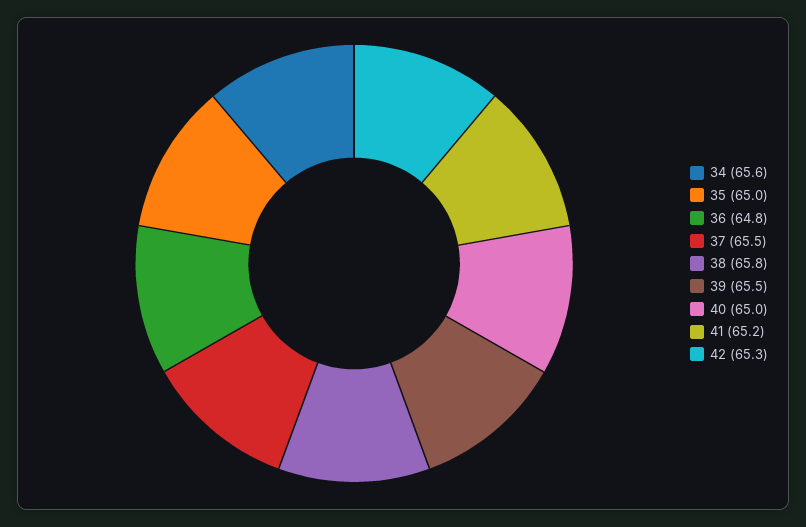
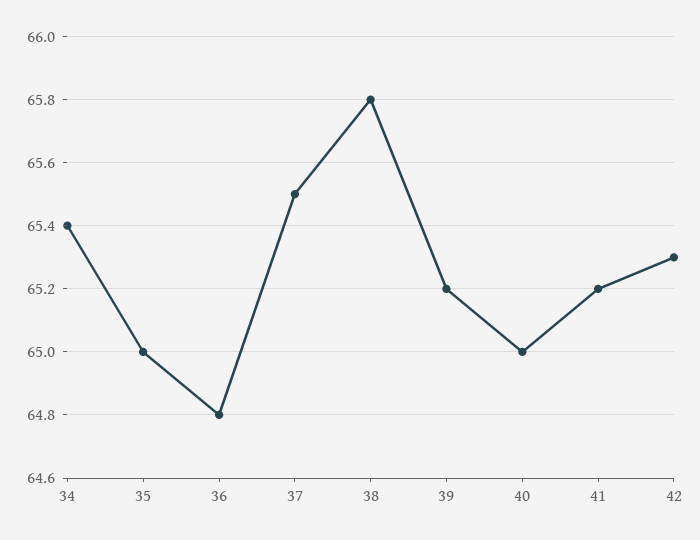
  {
-   "34": 65.6,
+   "34": 65.4,
    "35": 65,
    "36": 64.8,
    "37": 65.5,
    "38": 65.8,
-   "39": 65.5,
+   "39": 65.2,
    "40": 65,
    "41": 65.2,
    "42": 65.3
  }

